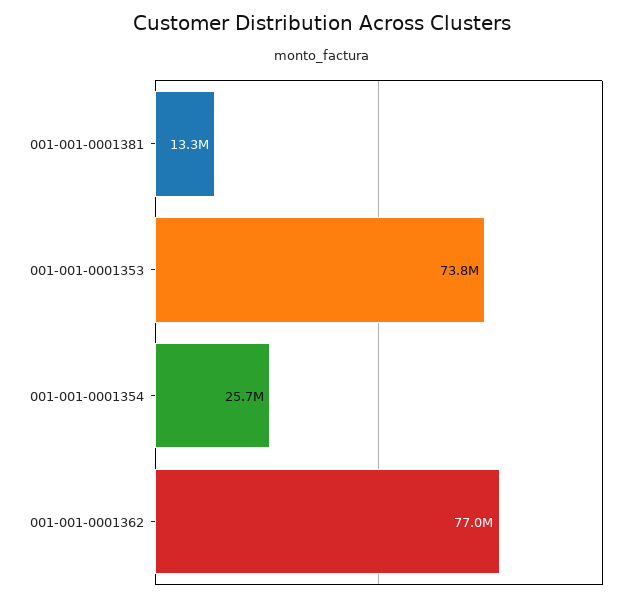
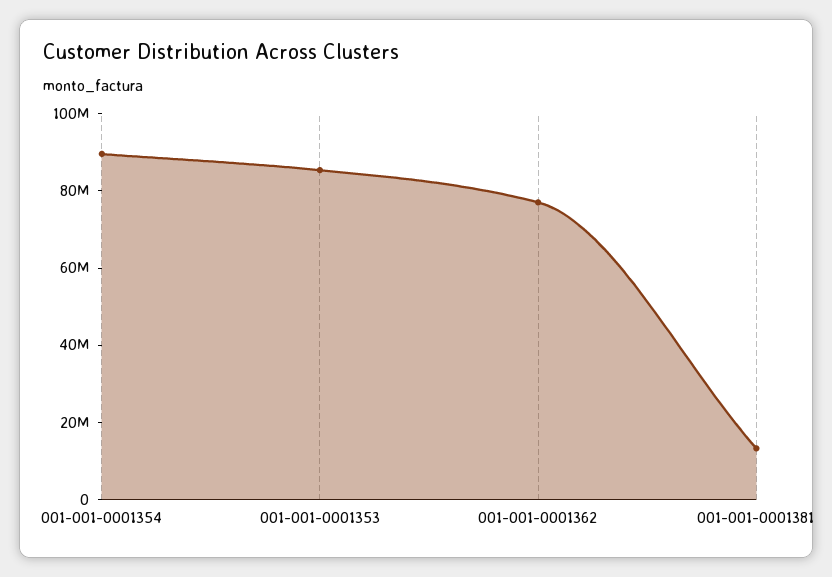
  {
    "001-001-0001381": 13300000,
-   "001-001-0001353": 73800000,
+   "001-001-0001353": 85000000,
-   "001-001-0001354": 25700000,
+   "001-001-0001354": 90000000,
    "001-001-0001362": 77000000
  }

